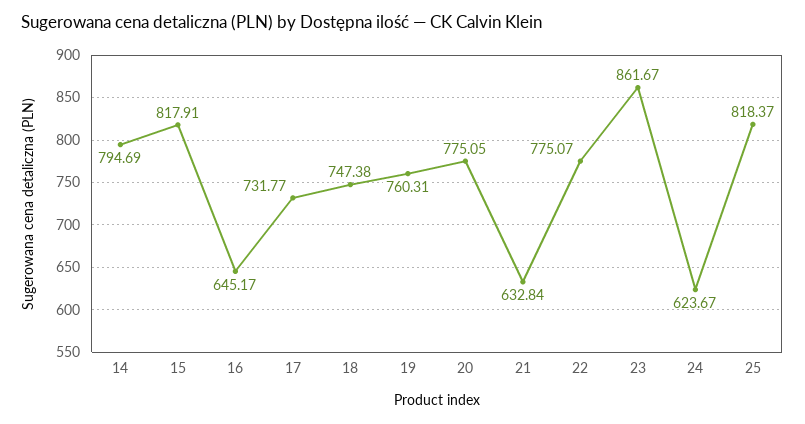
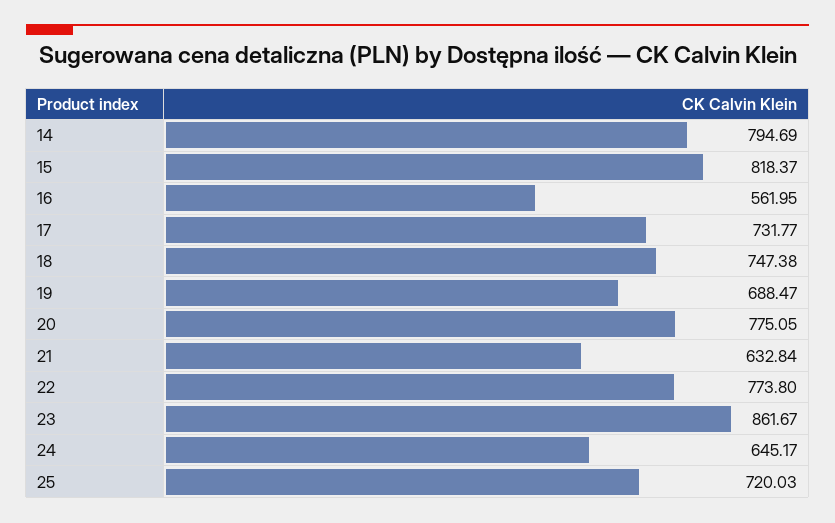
  {
    "14": 794.69,
-   "15": 817.91,
+   "15": 818.37,
-   "16": 645.17,
+   "16": 561.95,
    "17": 731.77,
    "18": 747.38,
-   "19": 760.31,
+   "19": 688.47,
    "20": 775.05,
    "21": 632.84,
-   "22": 775.07,
+   "22": 773.8,
    "23": 861.67,
-   "24": 623.67,
+   "24": 645.17,
-   "25": 818.37
+   "25": 720.03
  }

